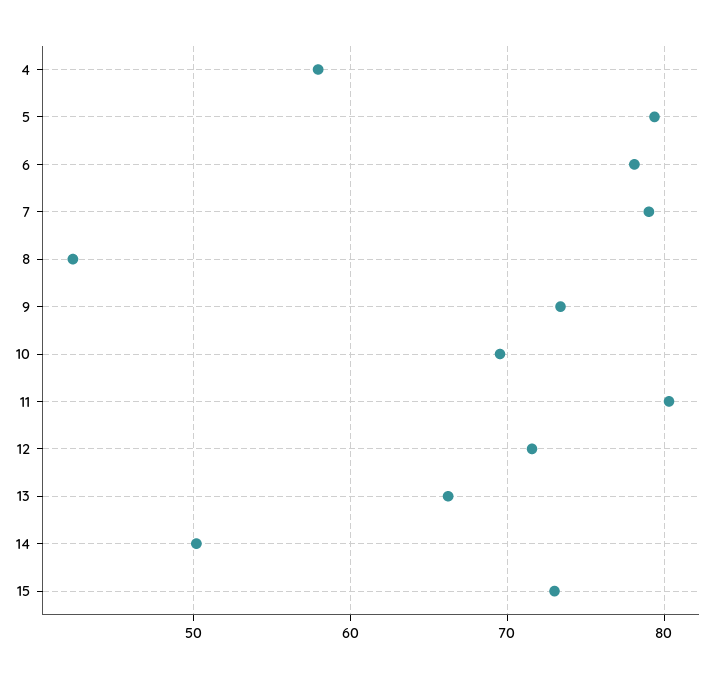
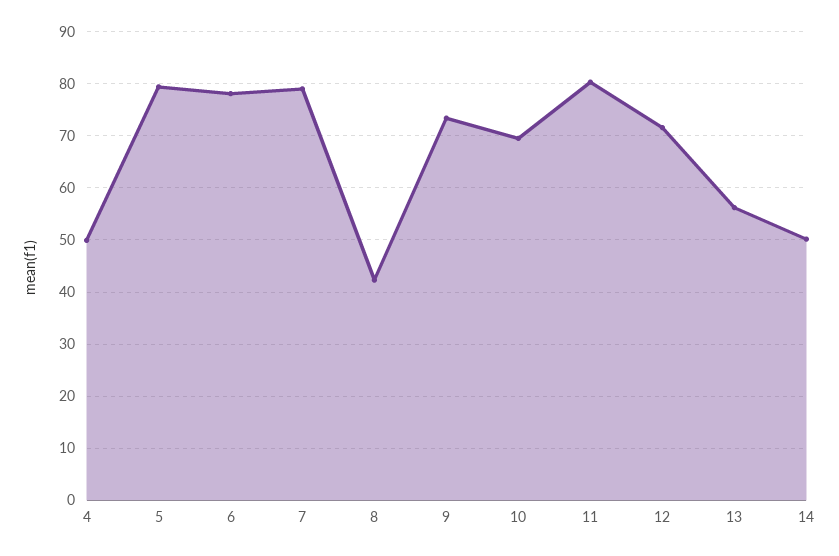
  {
-   "4": 58,
+   "4": 50,
    "5": 79,
    "6": 78,
    "7": 79,
    "8": 42,
    "9": 73,
    "10": 70,
    "11": 80,
    "12": 72,
-   "13": 66,
+   "13": 56,
-   "14": 50,
+   "14": 50
-   "15": 73
  }

